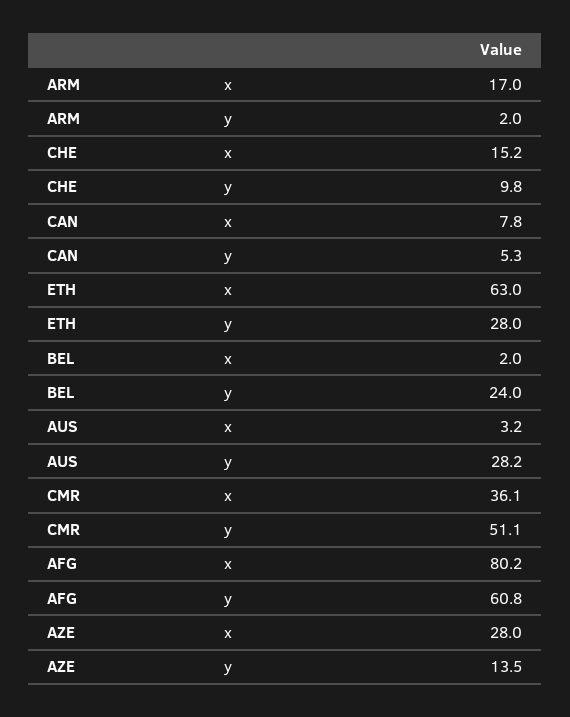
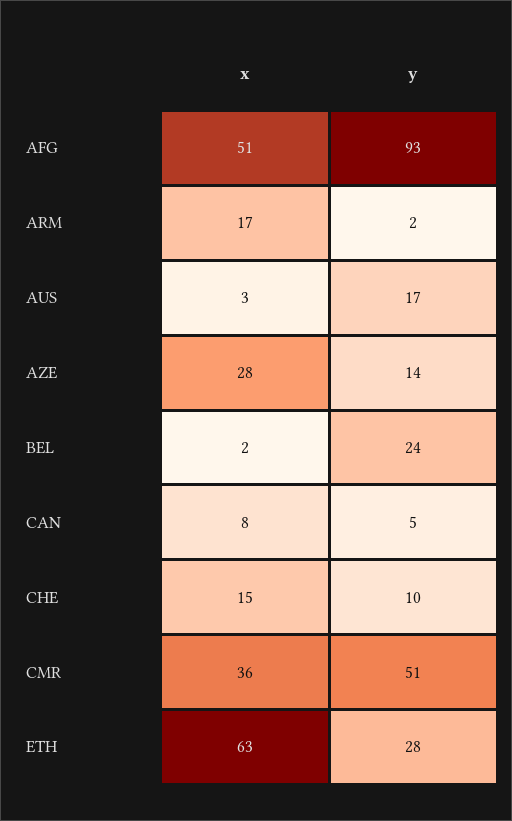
  {
    "ARM": {
      "x": 17,
      "y": 2
    },
    "CHE": {
      "x": 15.2,
      "y": 9.8
    },
    "CAN": {
      "x": 7.8,
      "y": 5.3
    },
    "ETH": {
      "x": 63,
      "y": 28
    },
    "BEL": {
      "x": 2,
      "y": 24
    },
    "AUS": {
      "x": 3.2,
-     "y": 28.2
+     "y": 17
    },
    "CMR": {
      "x": 36.1,
      "y": 51.1
    },
    "AFG": {
-     "x": 80.2,
+     "x": 51,
-     "y": 60.8
+     "y": 93
    },
    "AZE": {
      "x": 28,
      "y": 13.5
    }
  }

